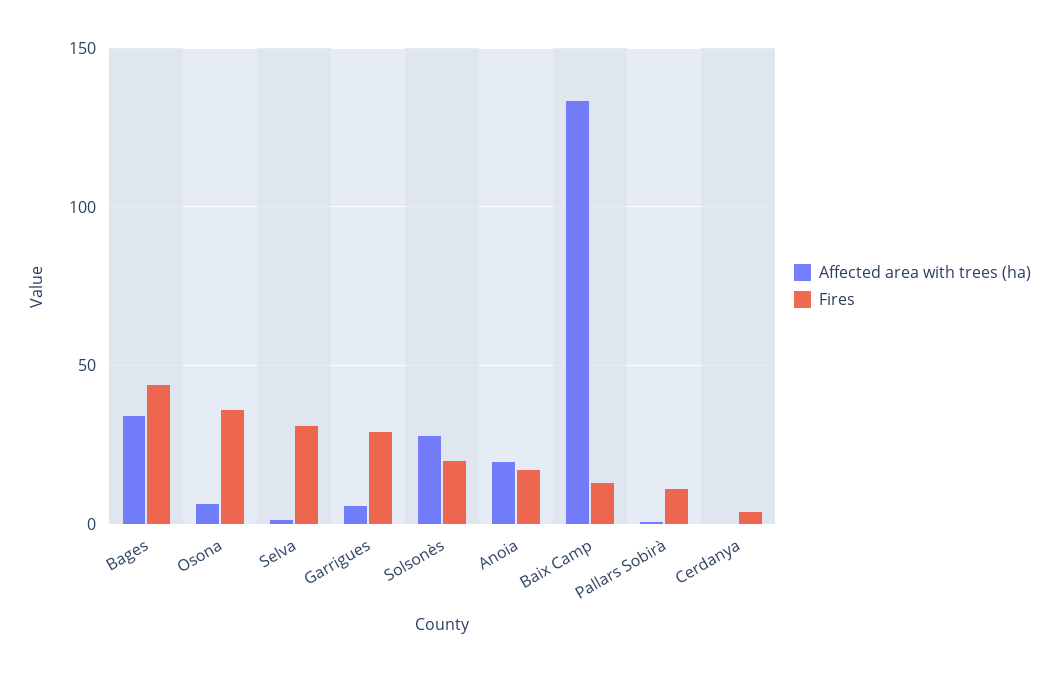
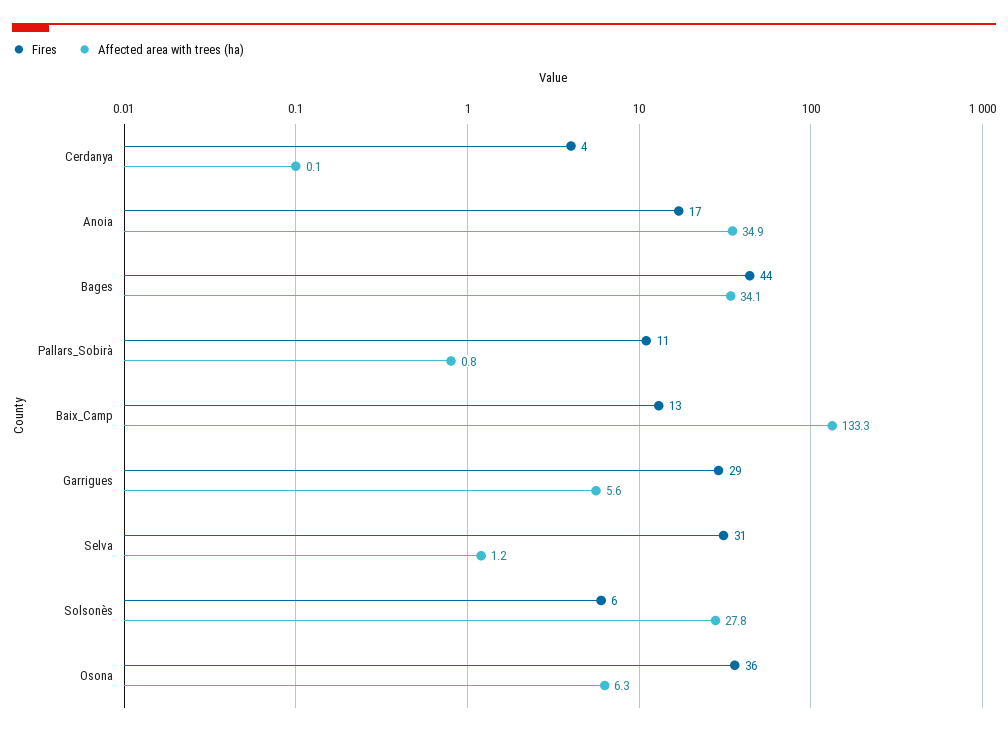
  {
    "Affected area with trees (ha)": {
      "Bages": 34.1,
      "Osona": 6.3,
      "Selva": 1.2,
      "Garrigues": 5.6,
      "Solsonès": 27.8,
-     "Anoia": 20,
+     "Anoia": 34.9,
      "Baix Camp": 133.3,
      "Pallars Sobirà": 0.8,
      "Cerdanya": 0.1
    },
    "Fires": {
      "Bages": 44,
      "Osona": 36,
      "Selva": 31,
      "Garrigues": 29,
-     "Solsonès": 20,
+     "Solsonès": 6,
      "Anoia": 17,
      "Baix Camp": 13,
      "Pallars Sobirà": 11,
      "Cerdanya": 4
    }
  }

